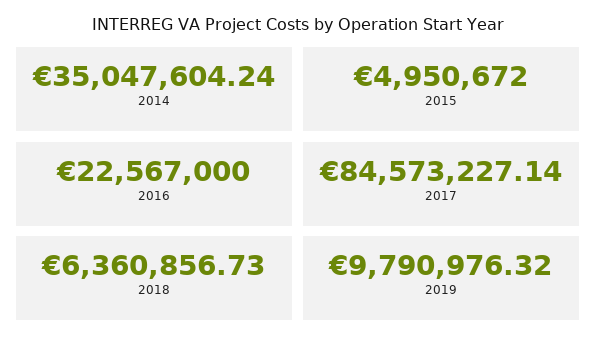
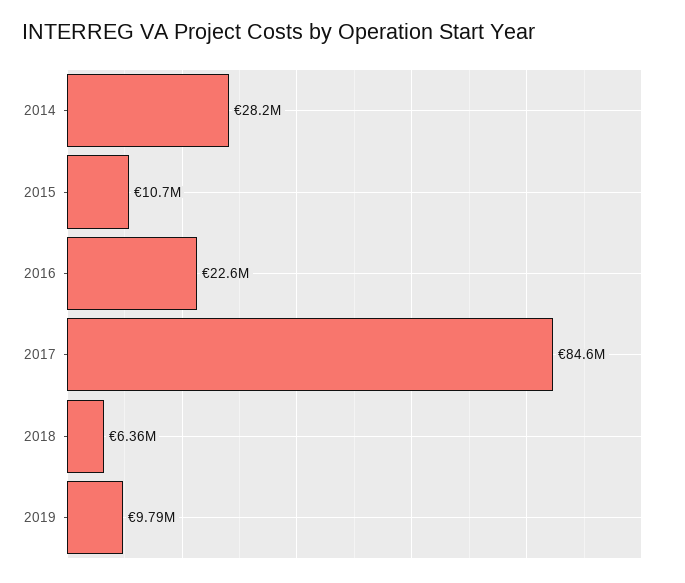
  {
-   "2014": 35047604.24,
+   "2014": 28200000,
-   "2015": 4950672,
+   "2015": 10700000,
    "2016": 22567000,
    "2017": 84573227.14,
    "2018": 6360856.73,
    "2019": 9790976.32
  }

